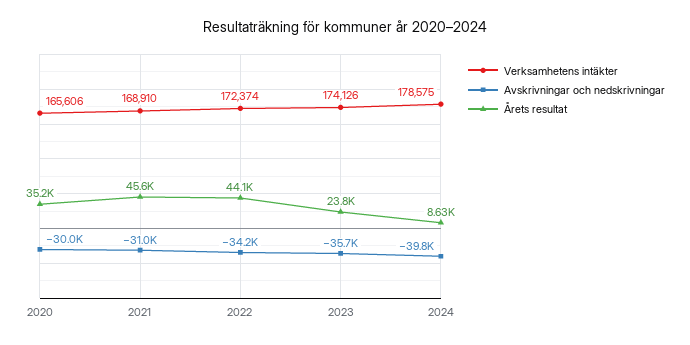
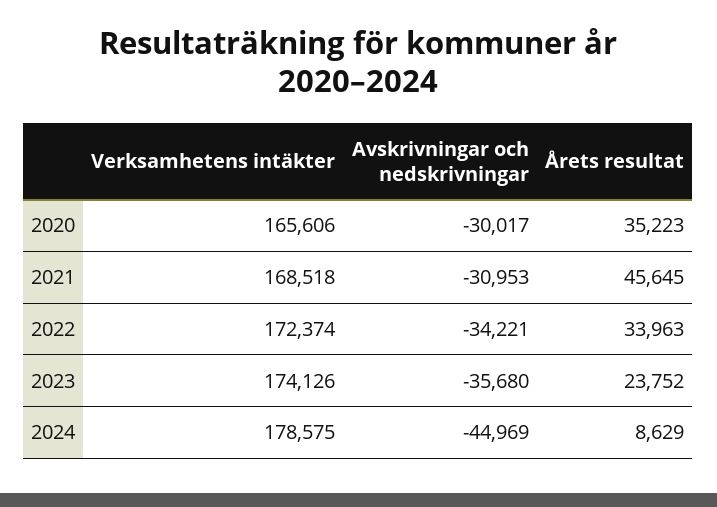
  {
    "Verksamhetens intäkter": {
      "2020": 165606,
-     "2021": 168910,
+     "2021": 168518,
      "2022": 172374,
      "2023": 174126,
      "2024": 178575
    },
    "Avskrivningar och nedskrivningar": {
      "2020": -30017,
      "2021": -30953,
      "2022": -34221,
      "2023": -35680,
-     "2024": -39800
+     "2024": -44969
    },
    "Årets resultat": {
      "2020": 35223,
      "2021": 45645,
-     "2022": 44100,
+     "2022": 33963,
      "2023": 23752,
      "2024": 8629
    }
  }

